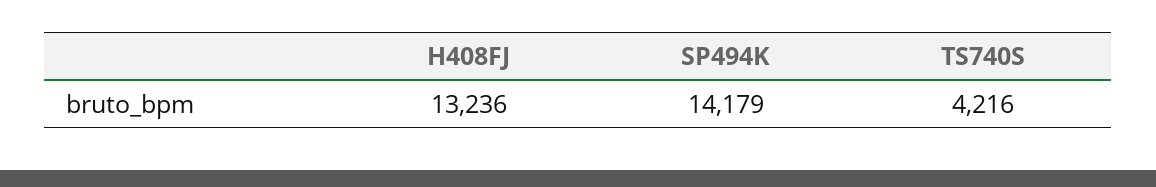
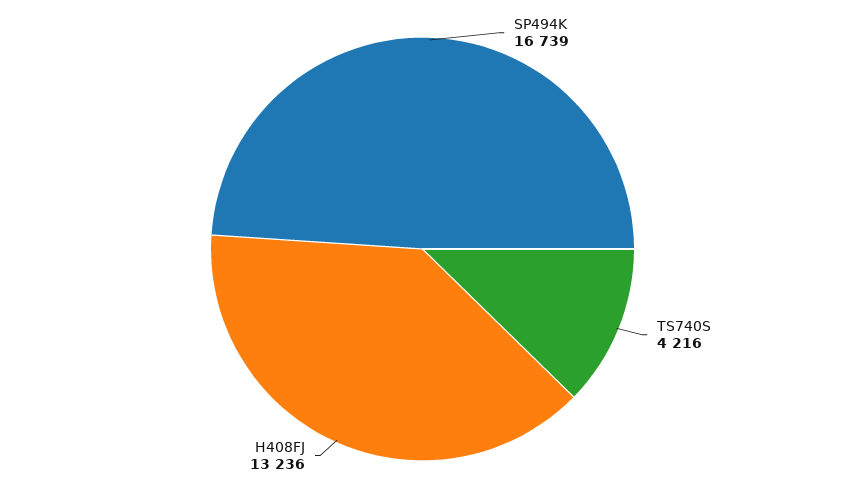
  {
    "H408FJ": 13236,
-   "SP494K": 14179,
+   "SP494K": 16739,
    "TS740S": 4216
  }

